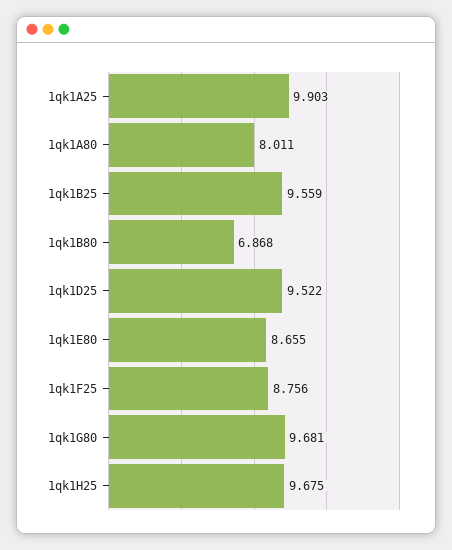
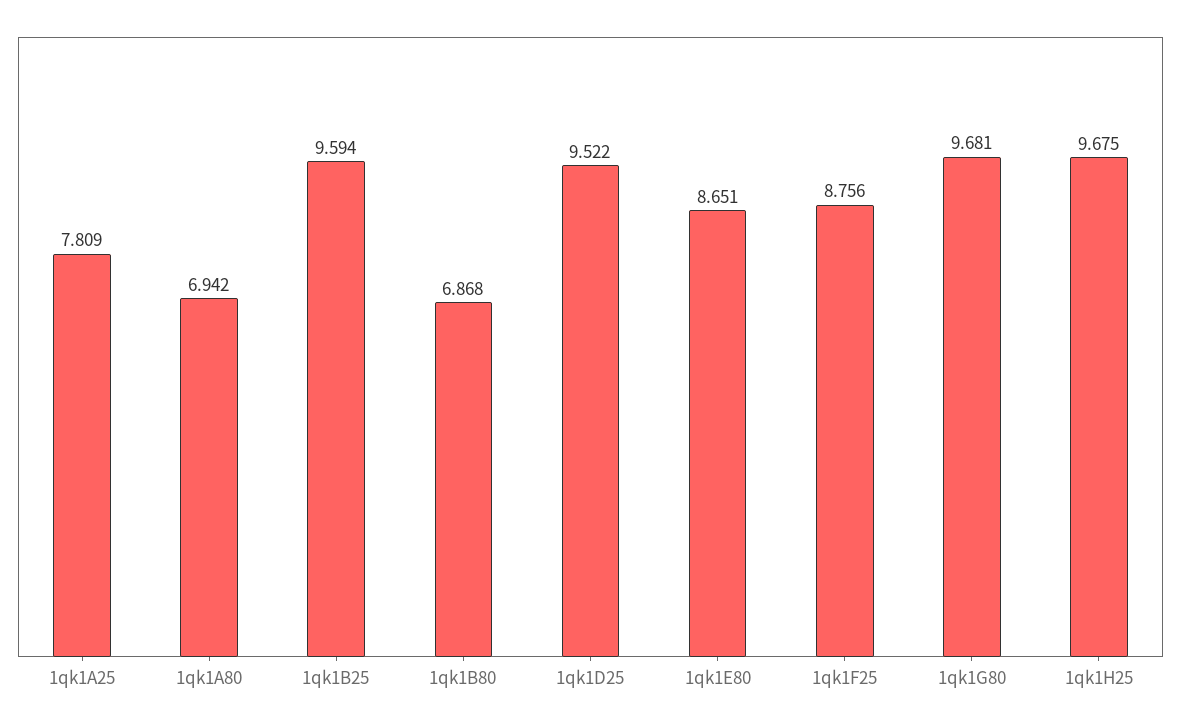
  {
-   "1qk1A25": 9.903,
+   "1qk1A25": 7.809,
-   "1qk1A80": 8.011,
+   "1qk1A80": 6.942,
-   "1qk1B25": 9.559,
+   "1qk1B25": 9.594,
    "1qk1B80": 6.868,
    "1qk1D25": 9.522,
-   "1qk1E80": 8.655,
+   "1qk1E80": 8.651,
    "1qk1F25": 8.756,
    "1qk1G80": 9.681,
    "1qk1H25": 9.675
  }

